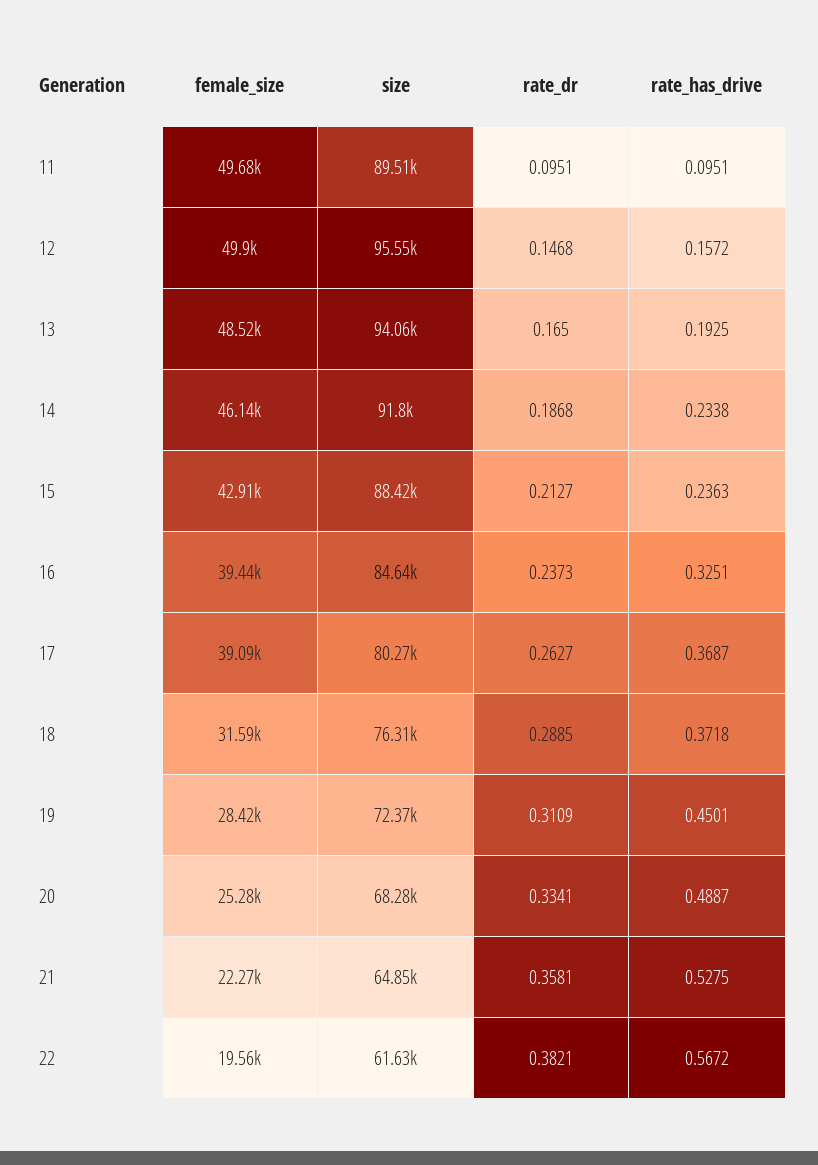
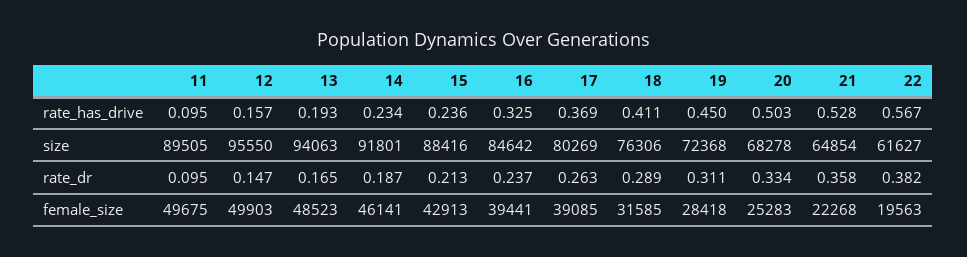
  {
    "female_size": {
      "11": 49675,
      "12": 49903,
      "13": 48523,
      "14": 46141,
      "15": 42913,
      "16": 39441,
      "17": 39085,
      "18": 31585,
      "19": 28418,
      "20": 25283,
      "21": 22268,
      "22": 19563
    },
    "size": {
      "11": 89505,
      "12": 95550,
      "13": 94063,
      "14": 91801,
      "15": 88416,
      "16": 84642,
      "17": 80269,
      "18": 76306,
      "19": 72368,
      "20": 68278,
      "21": 64854,
      "22": 61627
    },
    "rate_dr": {
      "11": 0.0951,
      "12": 0.1468,
      "13": 0.165,
      "14": 0.1868,
      "15": 0.2127,
      "16": 0.2373,
      "17": 0.2627,
      "18": 0.2885,
      "19": 0.3109,
      "20": 0.3341,
      "21": 0.3581,
      "22": 0.3821
    },
    "rate_has_drive": {
      "11": 0.0951,
      "12": 0.1572,
      "13": 0.1925,
      "14": 0.2338,
      "15": 0.2363,
      "16": 0.3251,
      "17": 0.3687,
-     "18": 0.3718,
+     "18": 0.411,
      "19": 0.4501,
-     "20": 0.4887,
+     "20": 0.503,
      "21": 0.5275,
      "22": 0.5672
    }
  }

